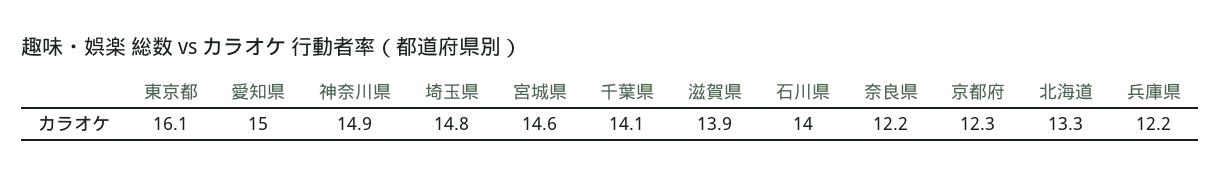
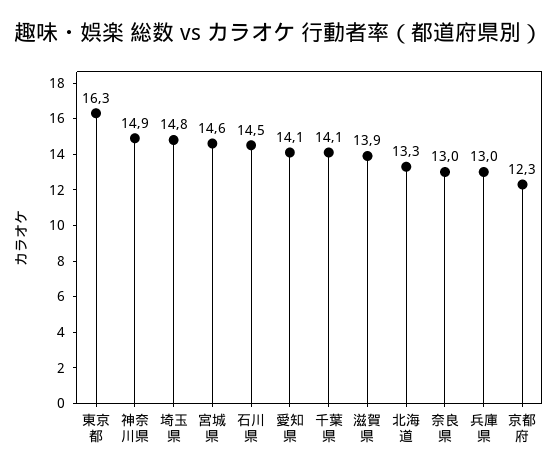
  {
-   "東京都": 16.1,
+   "東京都": 16.3,
-   "愛知県": 15,
+   "愛知県": 14.1,
    "神奈川県": 14.9,
    "埼玉県": 14.8,
    "宮城県": 14.6,
    "千葉県": 14.1,
    "滋賀県": 13.9,
-   "石川県": 14,
+   "石川県": 14.5,
-   "奈良県": 12.2,
+   "奈良県": 13,
    "京都府": 12.3,
    "北海道": 13.3,
-   "兵庫県": 12.2
+   "兵庫県": 13
  }

